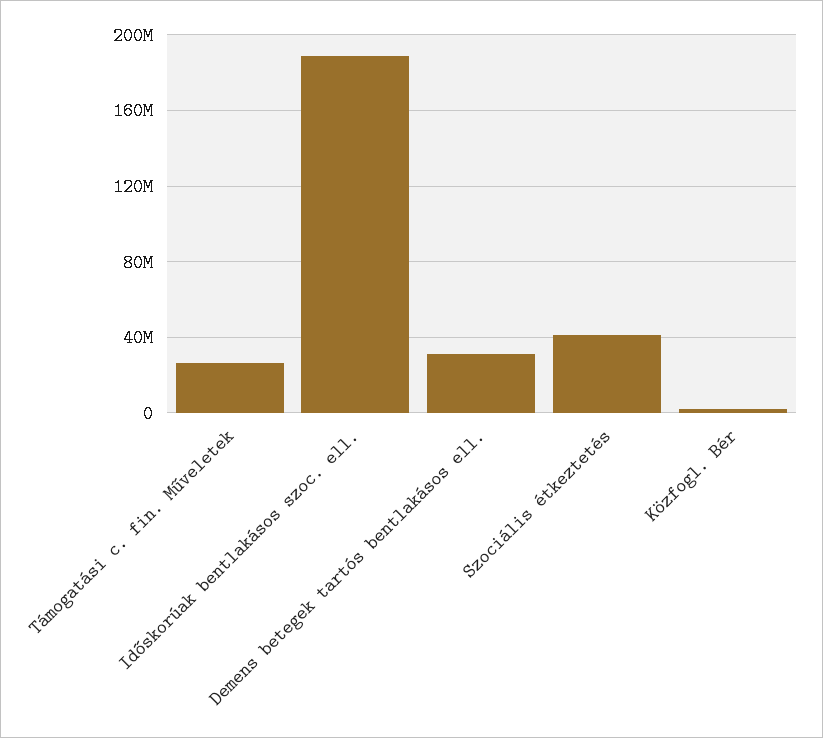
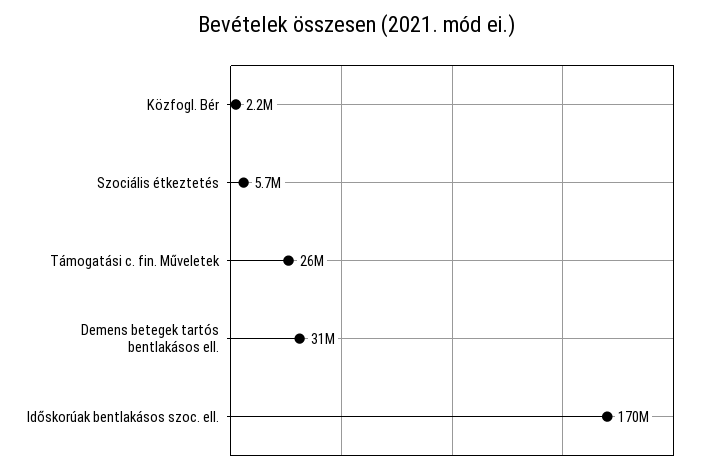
  {
    "Támogatási c. fin. Műveletek": 26000000,
-   "Időskorúak bentlakásos szoc. ell.": 190000000,
+   "Időskorúak bentlakásos szoc. ell.": 170000000,
    "Demens betegek tartós bentlakásos ell.": 31000000,
-   "Szociális étkeztetés": 40000000,
+   "Szociális étkeztetés": 5700000,
    "Közfogl. Bér": 2200000
  }

